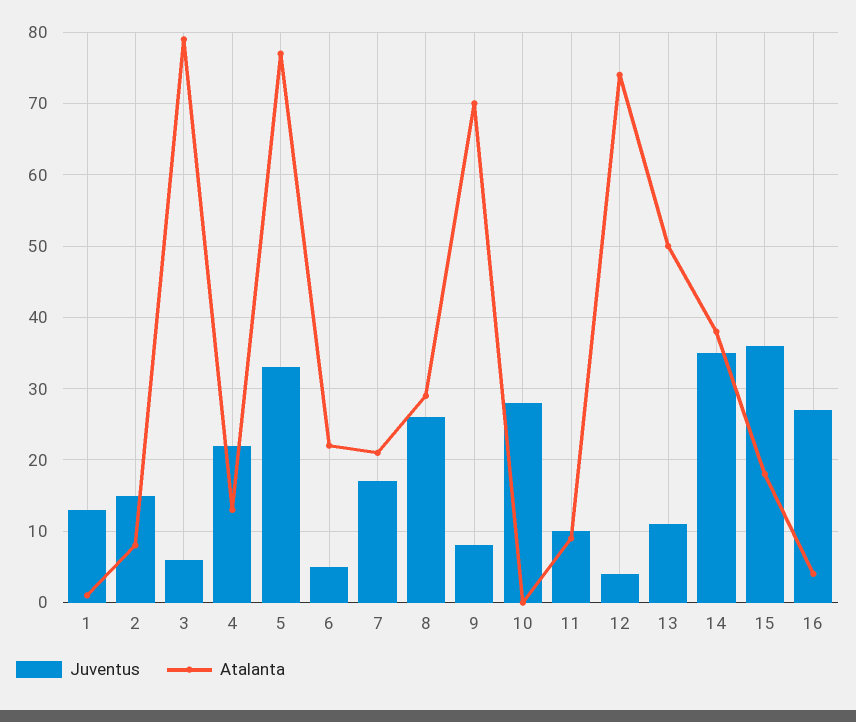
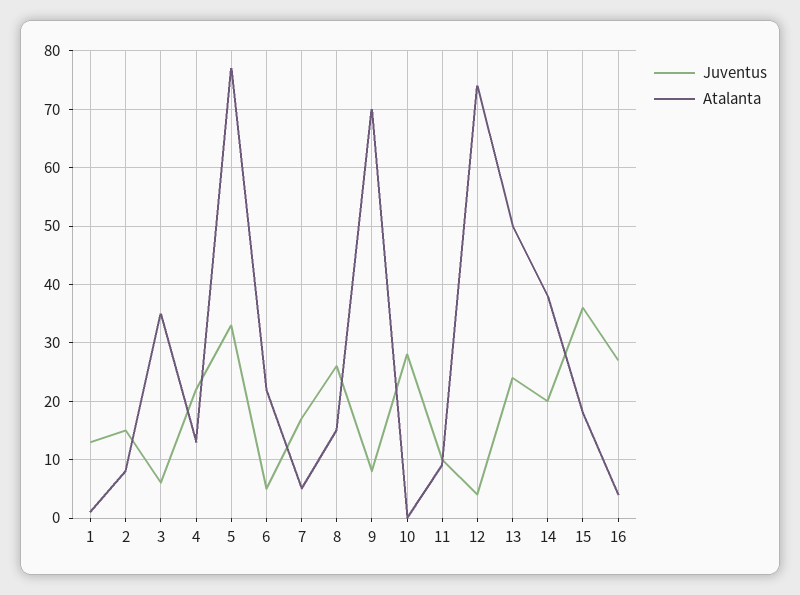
  {
    "Juventus": {
      "1": 13,
      "2": 15,
      "3": 6,
      "4": 22,
      "5": 33,
      "6": 5,
      "7": 17,
      "8": 26,
      "9": 8,
      "10": 28,
      "11": 10,
      "12": 4,
-     "13": 11,
+     "13": 25,
-     "14": 35,
+     "14": 20,
      "15": 36,
      "16": 27
    },
    "Atalanta": {
      "1": 1,
      "2": 8,
-     "3": 79,
+     "3": 35,
      "4": 13,
      "5": 77,
      "6": 22,
-     "7": 21,
+     "7": 5,
-     "8": 29,
+     "8": 15,
      "9": 70,
      "10": 0,
      "11": 9,
      "12": 74,
      "13": 50,
      "14": 38,
      "15": 18,
      "16": 4
    }
  }

